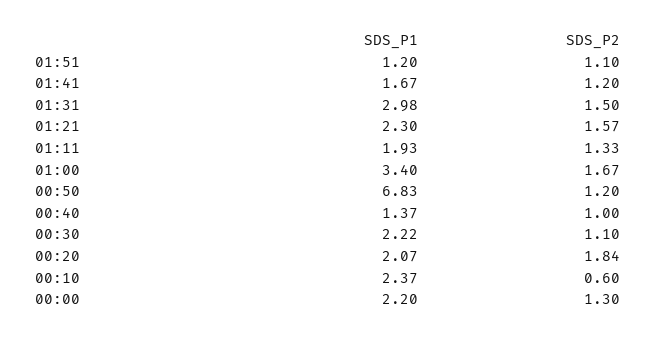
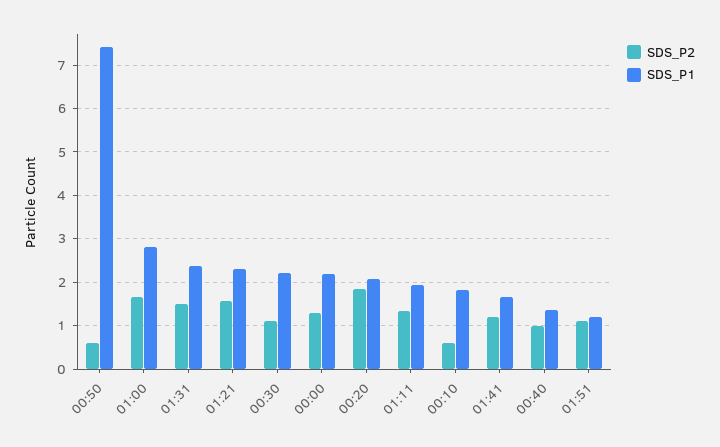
  {
    "SDS_P1": {
      "01:51": 1.2,
      "01:41": 1.67,
-     "01:31": 2.98,
+     "01:31": 2.4,
      "01:21": 2.3,
      "01:11": 1.93,
-     "01:00": 3.4,
+     "01:00": 2.8,
-     "00:50": 6.83,
+     "00:50": 7.4,
      "00:40": 1.37,
      "00:30": 2.22,
      "00:20": 2.07,
-     "00:10": 2.37,
+     "00:10": 1.8,
      "00:00": 2.2
    },
    "SDS_P2": {
      "01:51": 1.1,
      "01:41": 1.2,
      "01:31": 1.5,
      "01:21": 1.57,
      "01:11": 1.33,
      "01:00": 1.67,
-     "00:50": 1.2,
+     "00:50": 0.6,
      "00:40": 1,
      "00:30": 1.1,
      "00:20": 1.84,
      "00:10": 0.6,
      "00:00": 1.3
    }
  }

